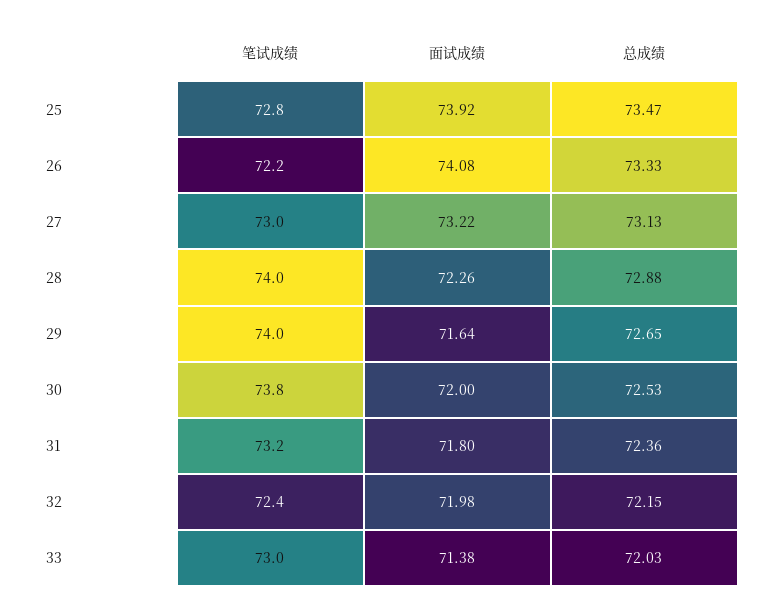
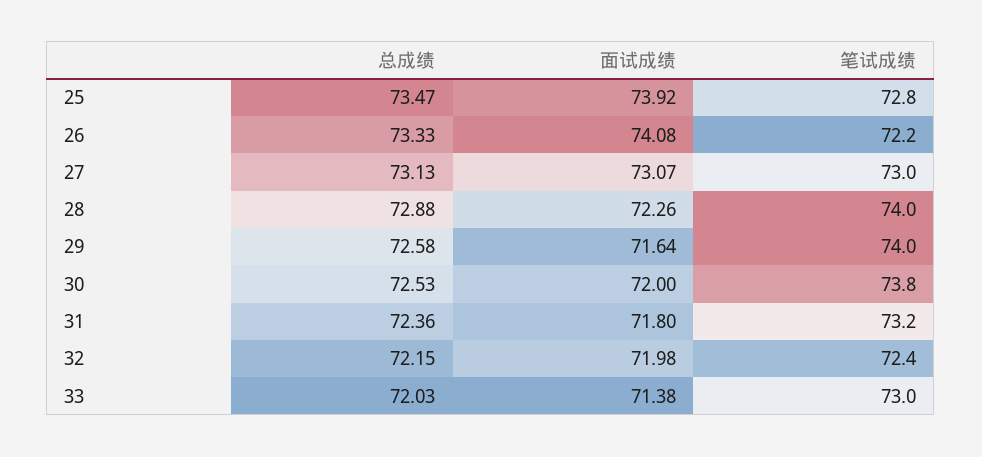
  {
    "笔试成绩": {
      "25": 72.8,
      "26": 72.2,
      "27": 73,
      "28": 74,
      "29": 74,
      "30": 73.8,
      "31": 73.2,
      "32": 72.4,
      "33": 73
    },
    "面试成绩": {
      "25": 73.92,
      "26": 74.08,
-     "27": 73.22,
+     "27": 73.07,
      "28": 72.26,
      "29": 71.64,
      "30": 72,
      "31": 71.8,
      "32": 71.98,
      "33": 71.38
    },
    "总成绩": {
      "25": 73.47,
      "26": 73.33,
      "27": 73.13,
      "28": 72.88,
-     "29": 72.65,
+     "29": 72.58,
      "30": 72.53,
      "31": 72.36,
      "32": 72.15,
      "33": 72.03
    }
  }

